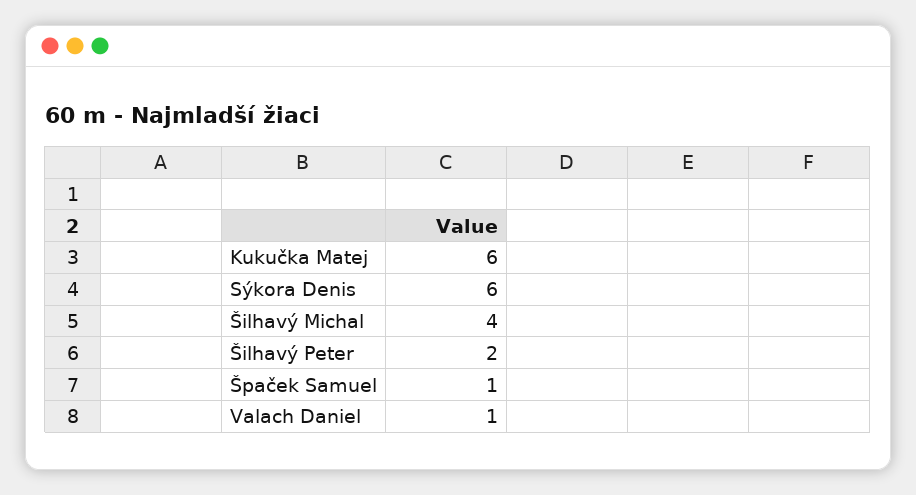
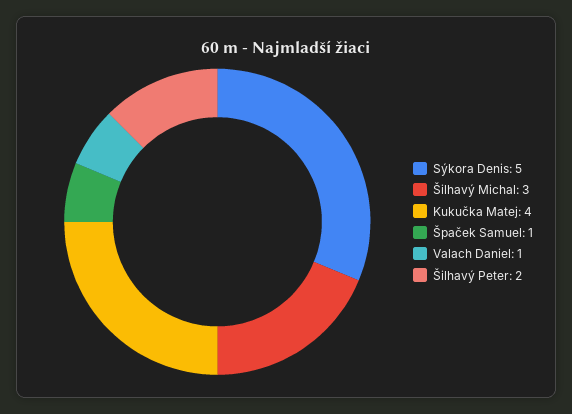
  {
-   "Kukučka Matej": 6,
+   "Kukučka Matej": 4,
-   "Sýkora Denis": 6,
+   "Sýkora Denis": 5,
-   "Šilhavý Michal": 4,
+   "Šilhavý Michal": 3,
    "Šilhavý Peter": 2,
    "Špaček Samuel": 1,
    "Valach Daniel": 1
  }

